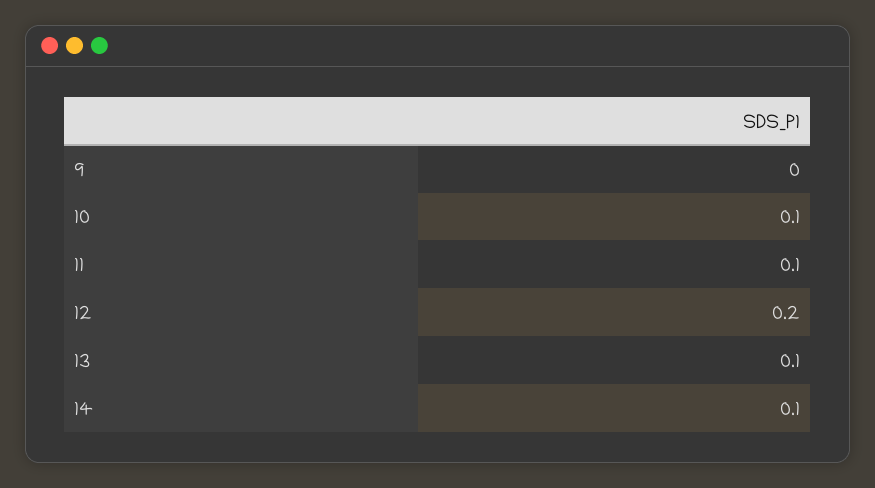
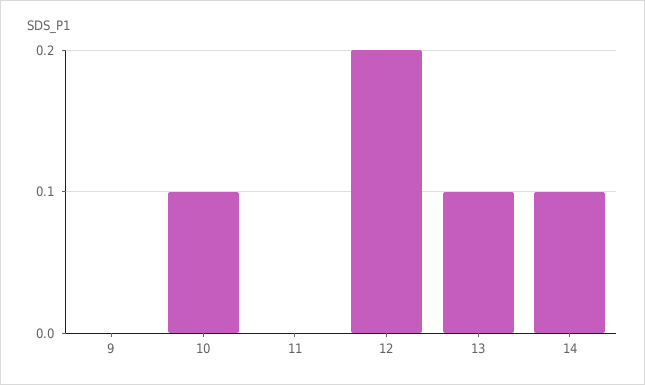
  {
    "9": 0,
    "10": 0.1,
-   "11": 0.1,
+   "11": 0,
    "12": 0.2,
    "13": 0.1,
    "14": 0.1
  }

